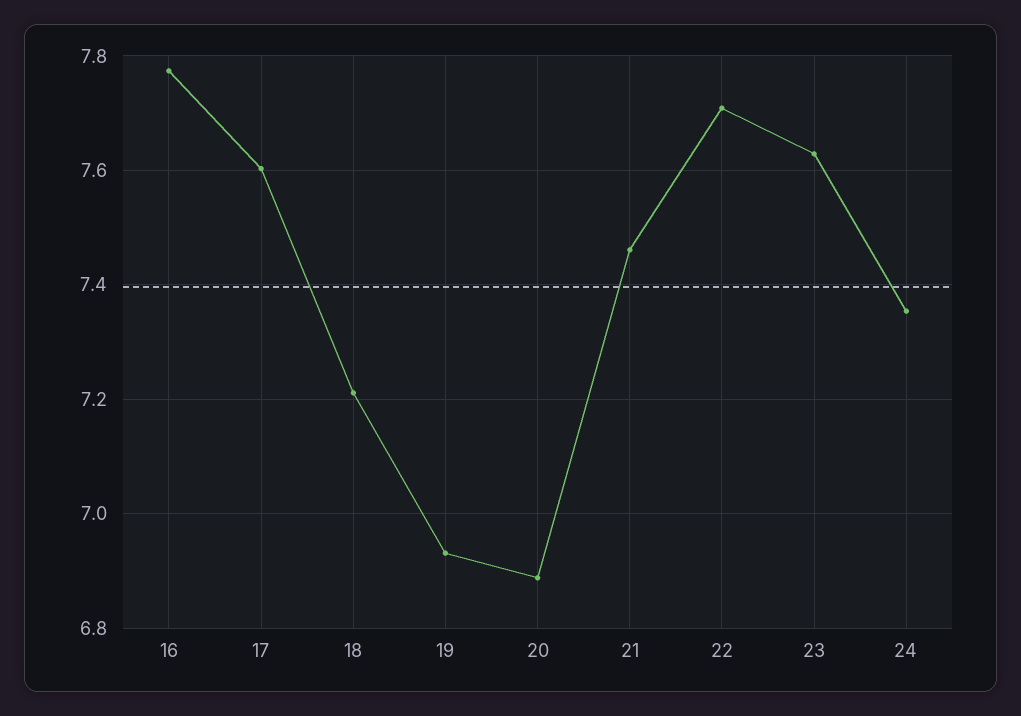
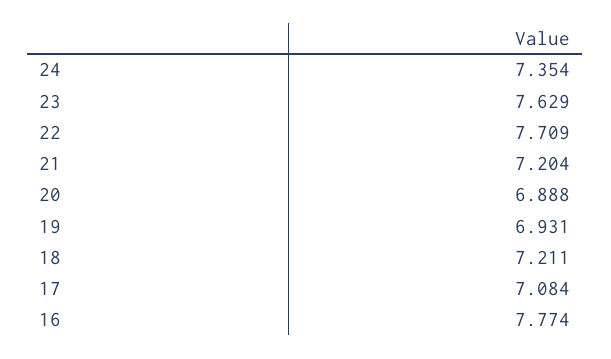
  {
    "16": 7.774,
-   "17": 7.6,
+   "17": 7.084,
    "18": 7.211,
    "19": 6.931,
    "20": 6.888,
-   "21": 7.46,
+   "21": 7.204,
    "22": 7.709,
    "23": 7.629,
    "24": 7.354
  }

